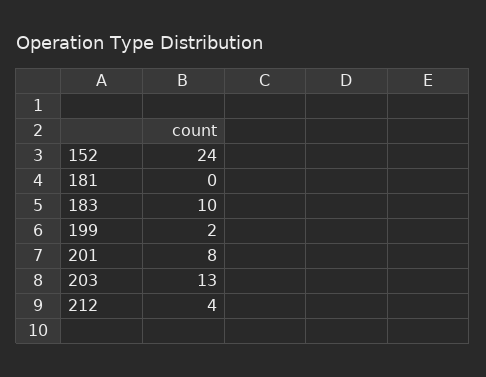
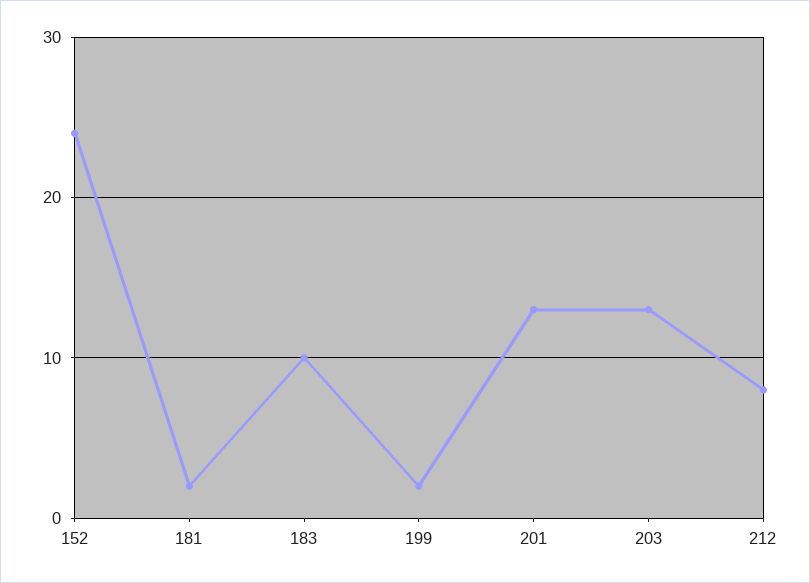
  {
    "152": 24,
-   "181": 0,
+   "181": 2,
    "183": 10,
    "199": 2,
-   "201": 8,
+   "201": 13,
    "203": 13,
-   "212": 4
+   "212": 8
  }

